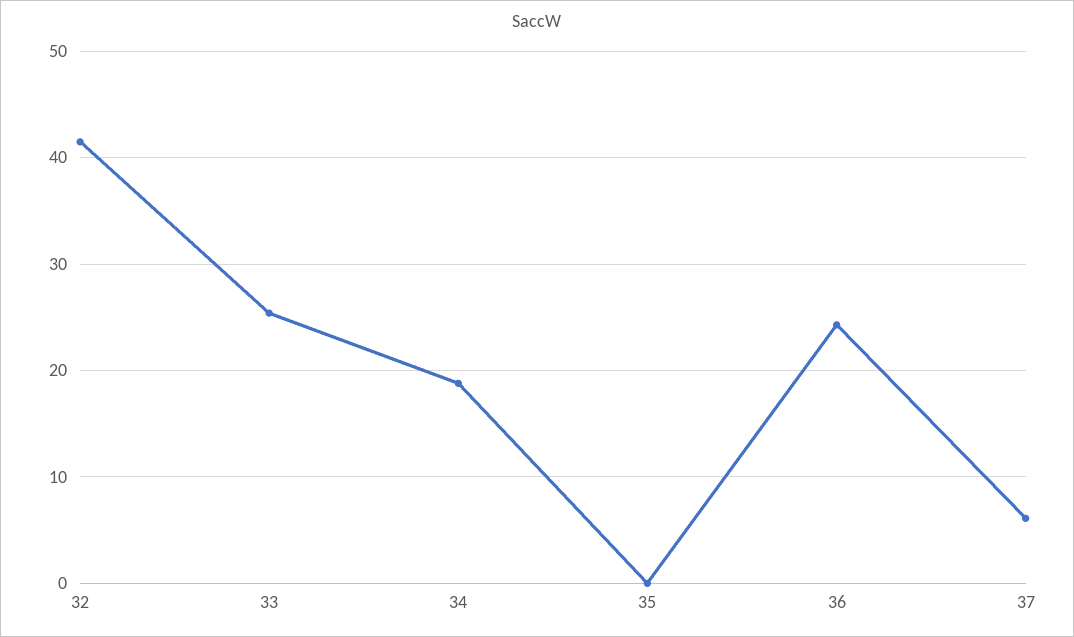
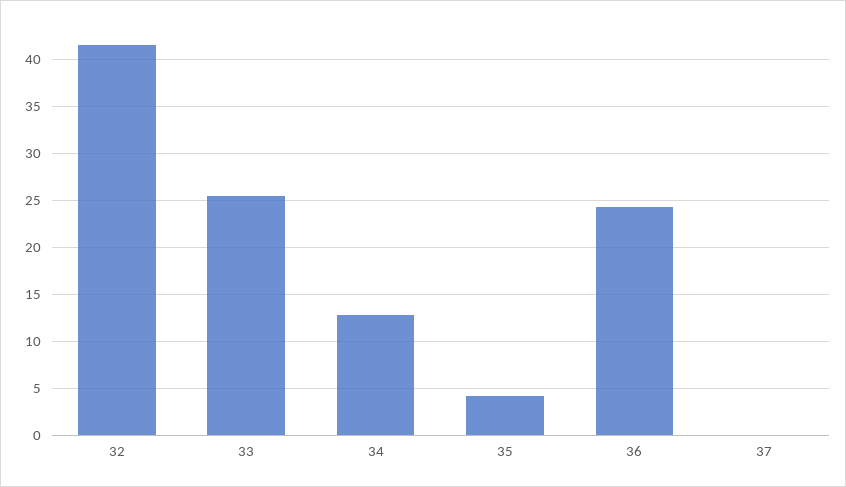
  {
    "32": 42,
    "33": 25,
-   "34": 19,
+   "34": 13,
-   "35": 0,
+   "35": 4,
    "36": 24,
-   "37": 6
+   "37": 0
  }

